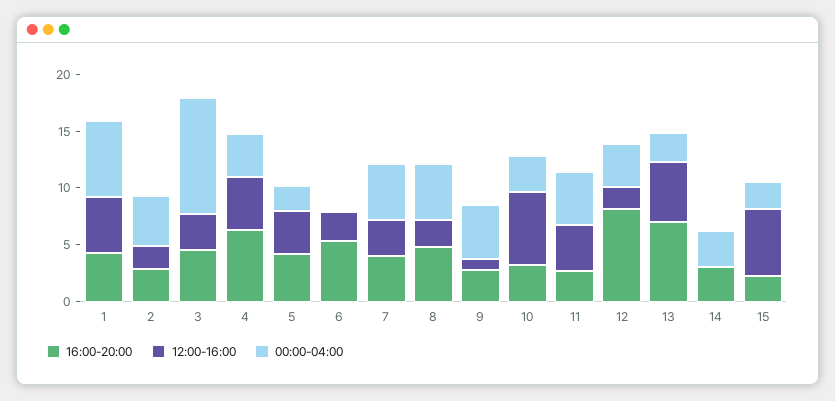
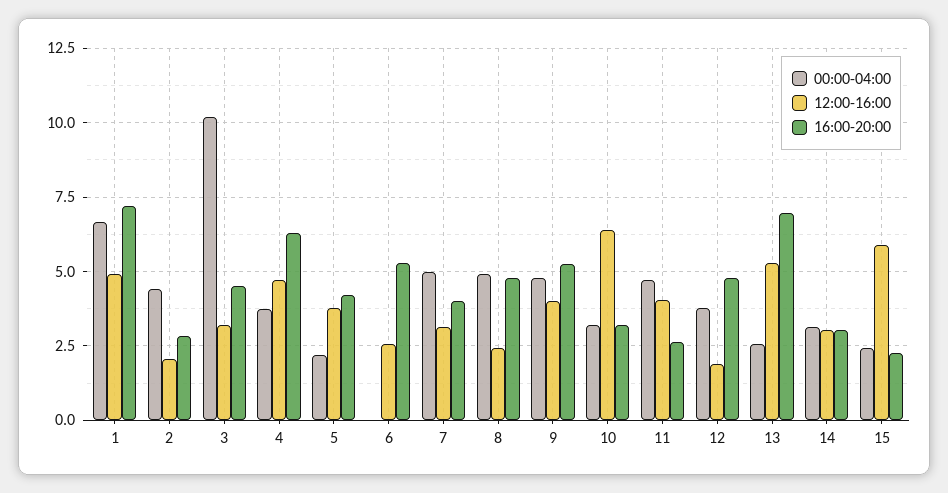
  {
    "16:00-20:00": {
-     "1": 4,
+     "1": 7.25,
      "2": 2.75,
      "3": 4.5,
      "4": 6.25,
      "5": 4.25,
      "6": 5.25,
      "7": 4,
      "8": 4.75,
-     "9": 3,
+     "9": 5.25,
      "10": 3.25,
      "11": 2.75,
-     "12": 8,
+     "12": 4.75,
      "13": 7,
      "14": 3,
      "15": 2.25
    },
    "12:00-16:00": {
      "1": 5,
      "2": 2,
      "3": 3.25,
      "4": 4.75,
      "5": 3.75,
      "6": 2.5,
      "7": 3.25,
      "8": 2.5,
-     "9": 1,
+     "9": 4,
      "10": 6.5,
      "11": 4,
      "12": 2,
      "13": 5.25,
-     "14": 0,
+     "14": 3,
      "15": 6
    },
    "00:00-04:00": {
      "1": 6.75,
      "2": 4.5,
      "3": 10.25,
      "4": 3.75,
      "5": 2.25,
      "6": 0,
      "7": 5,
      "8": 5,
      "9": 4.75,
      "10": 3.25,
      "11": 4.75,
      "12": 3.75,
      "13": 2.5,
      "14": 3.25,
      "15": 2.5
    }
  }

